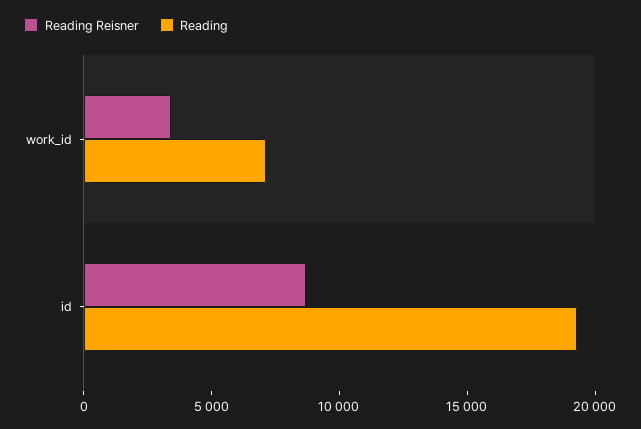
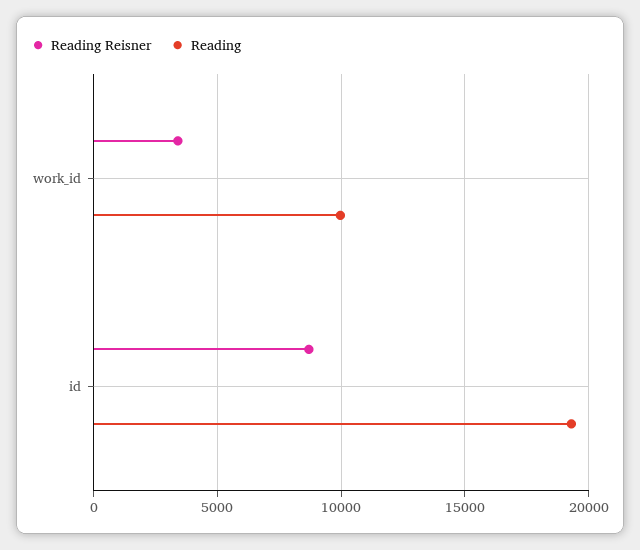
  {
    "Reading Reisner": {
      "work_id": 3500,
      "id": 8500
    },
    "Reading": {
-     "work_id": 7000,
+     "work_id": 10000,
      "id": 19500
    }
  }

